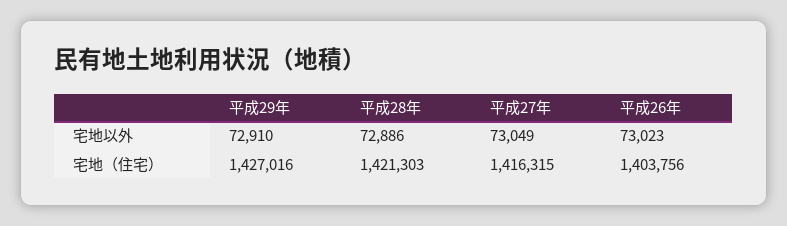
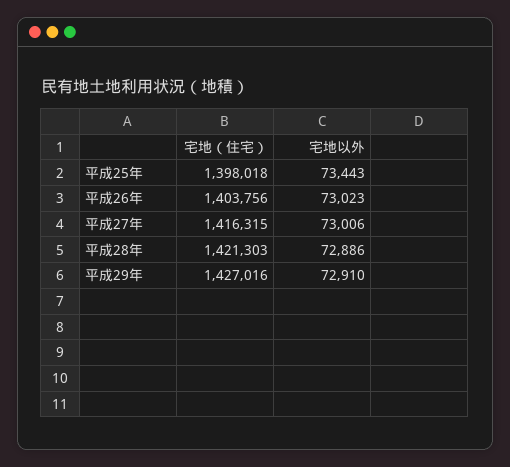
  {
    "平成29年": {
      "宅地以外": 72910,
      "宅地（住宅）": 1427016
    },
    "平成28年": {
      "宅地以外": 72886,
      "宅地（住宅）": 1421303
    },
    "平成27年": {
-     "宅地以外": 73049,
+     "宅地以外": 73006,
      "宅地（住宅）": 1416315
    },
    "平成26年": {
      "宅地以外": 73023,
      "宅地（住宅）": 1403756
-   }
+   },
+   "平成25年": {
+     "宅地（住宅）": 1398018,
+     "宅地以外": 73443
+   }
  }

